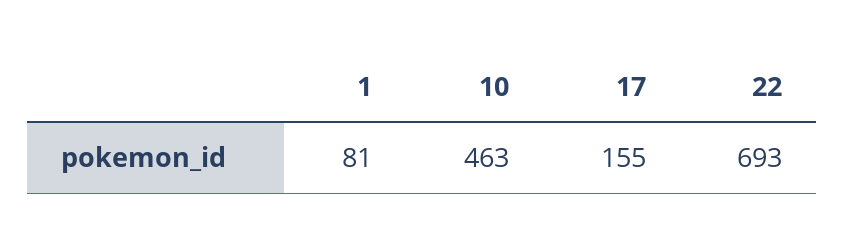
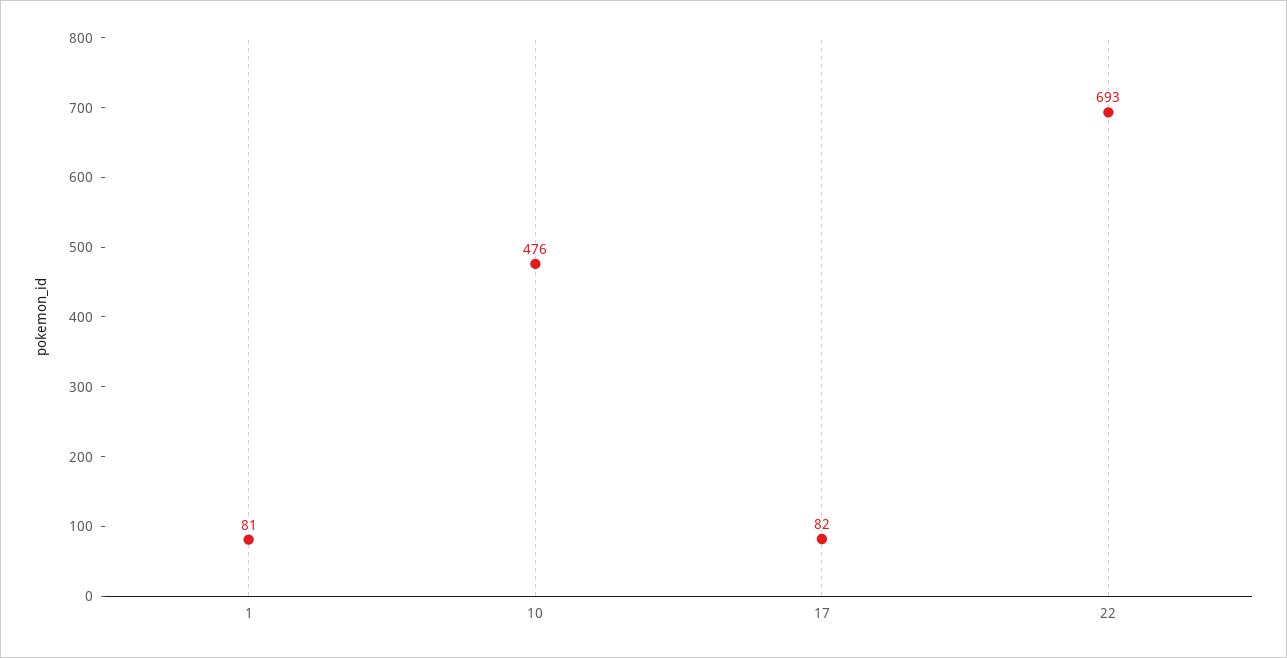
  {
    "1": 81,
-   "10": 463,
+   "10": 476,
-   "17": 155,
+   "17": 82,
    "22": 693
  }

